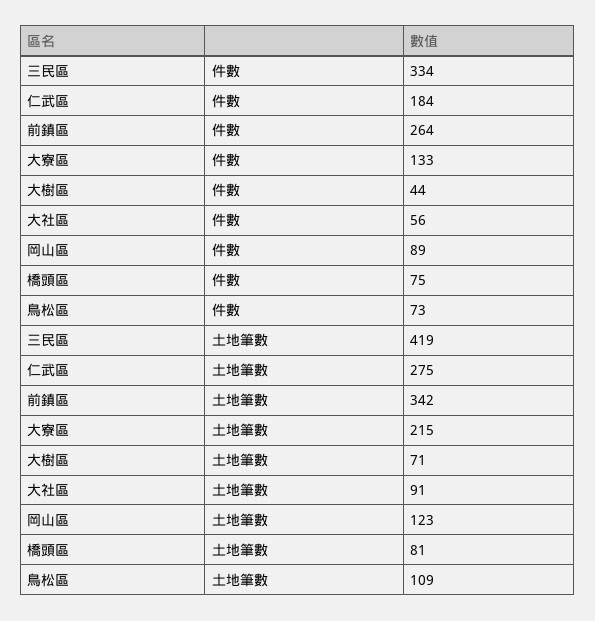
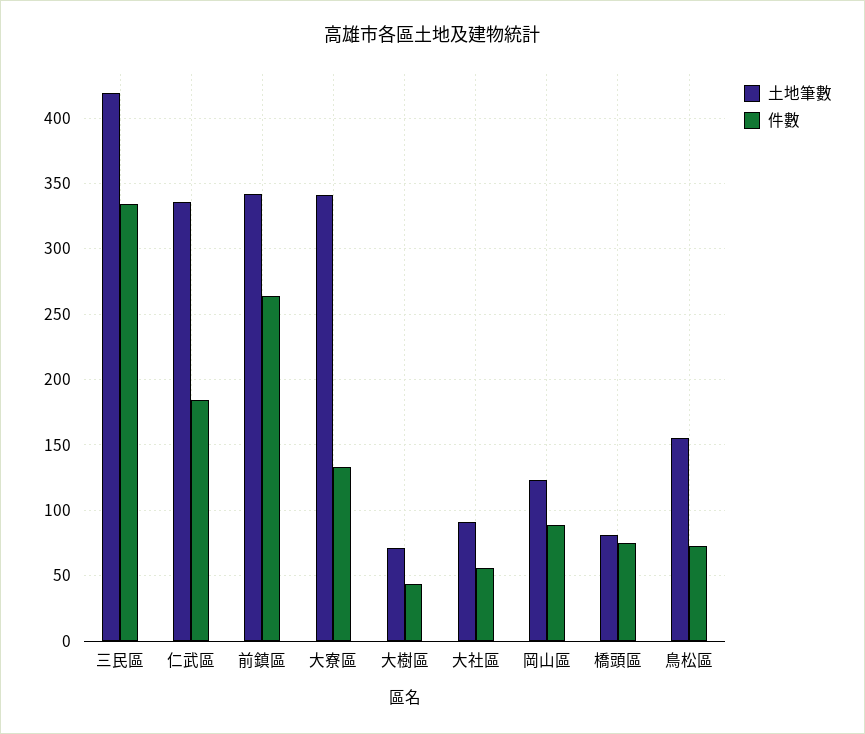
  {
    "件數": {
      "三民區": 334,
      "仁武區": 184,
      "前鎮區": 264,
      "大寮區": 133,
      "大樹區": 44,
      "大社區": 56,
      "岡山區": 89,
      "橋頭區": 75,
      "鳥松區": 73
    },
    "土地筆數": {
      "三民區": 419,
-     "仁武區": 275,
+     "仁武區": 335,
      "前鎮區": 342,
-     "大寮區": 215,
+     "大寮區": 340,
      "大樹區": 71,
      "大社區": 91,
      "岡山區": 123,
      "橋頭區": 81,
-     "鳥松區": 109
+     "鳥松區": 155
    }
  }

